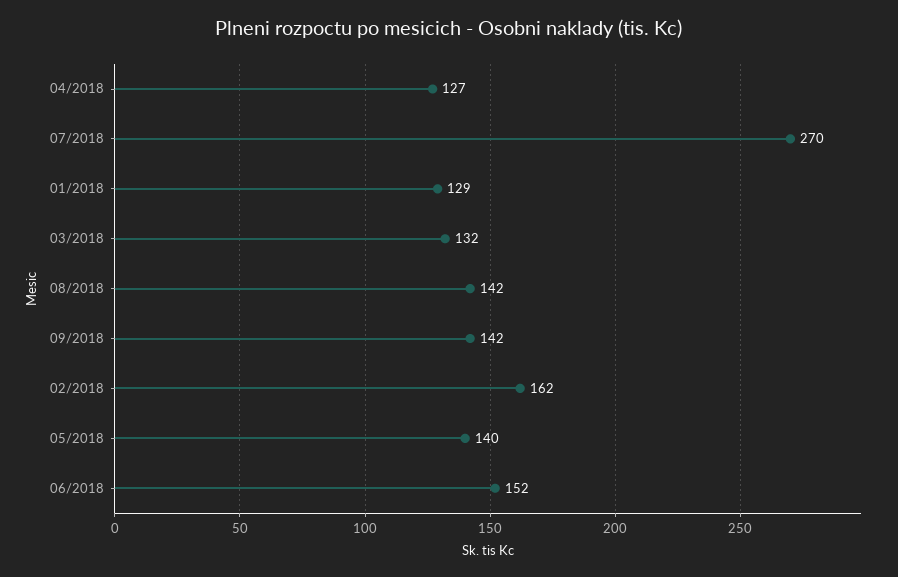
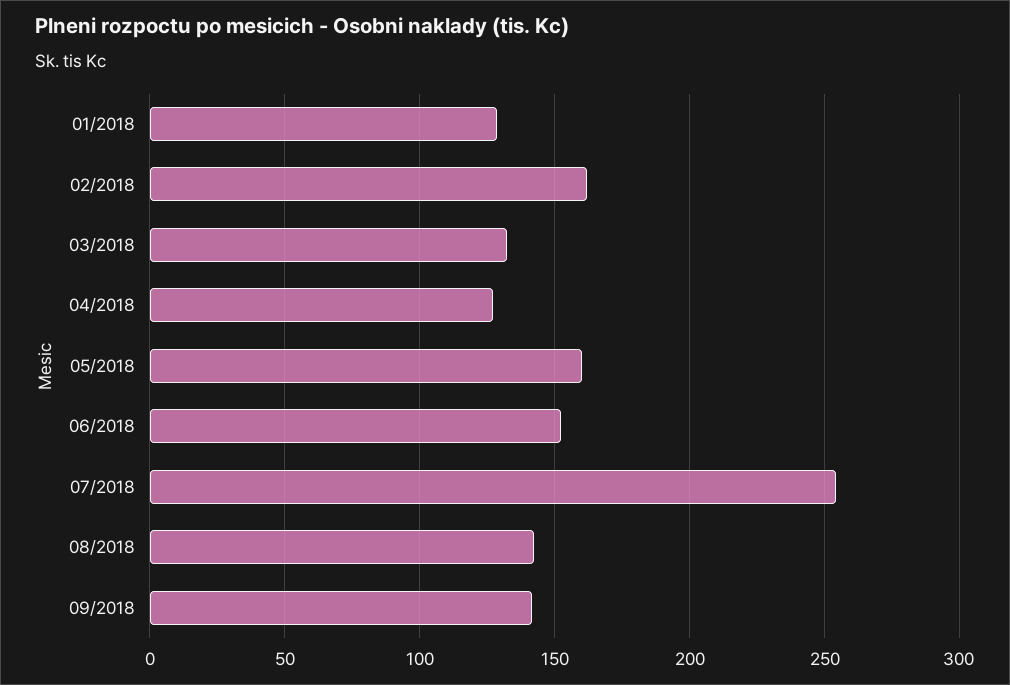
  {
    "04/2018": 127,
-   "07/2018": 270,
+   "07/2018": 255,
    "01/2018": 129,
    "03/2018": 132,
    "08/2018": 142,
    "09/2018": 142,
    "02/2018": 162,
-   "05/2018": 140,
+   "05/2018": 160,
    "06/2018": 152
  }

